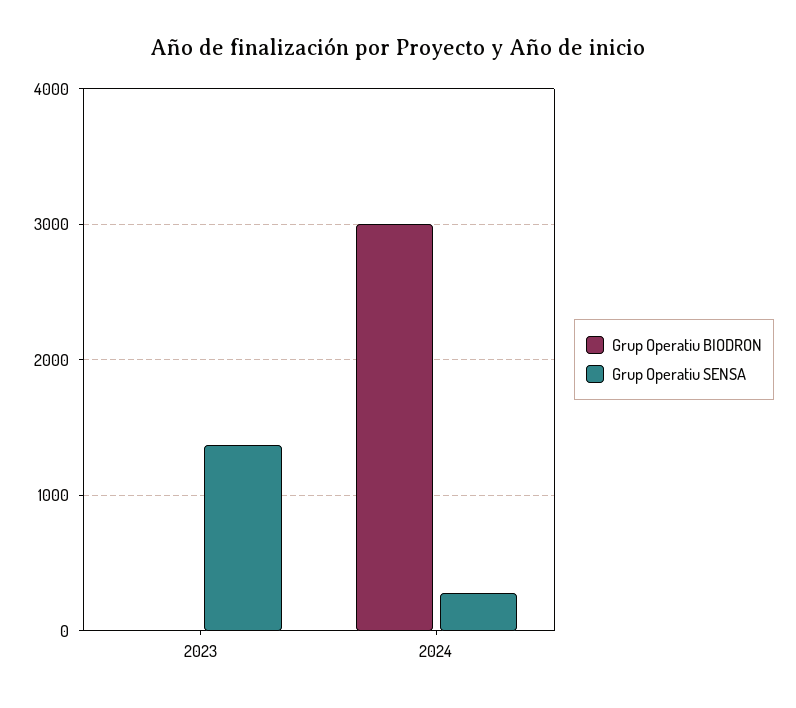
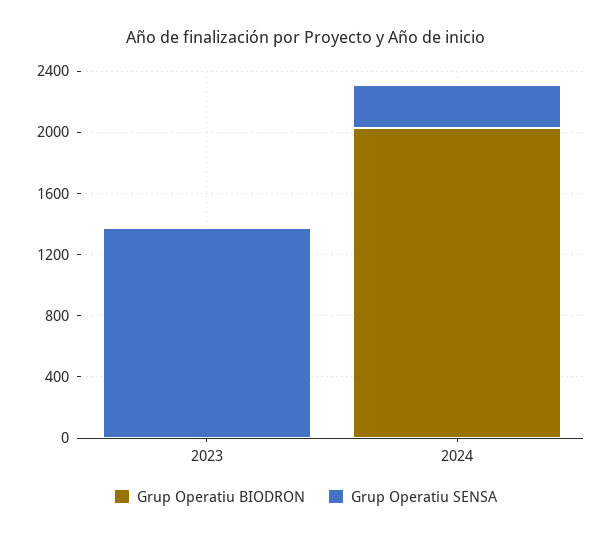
  {
    "Grup Operatiu BIODRON": {
      "2023": 0,
-     "2024": 3000
+     "2024": 2000
    },
    "Grup Operatiu SENSA": {
      "2023": 1400,
      "2024": 300
    }
  }

